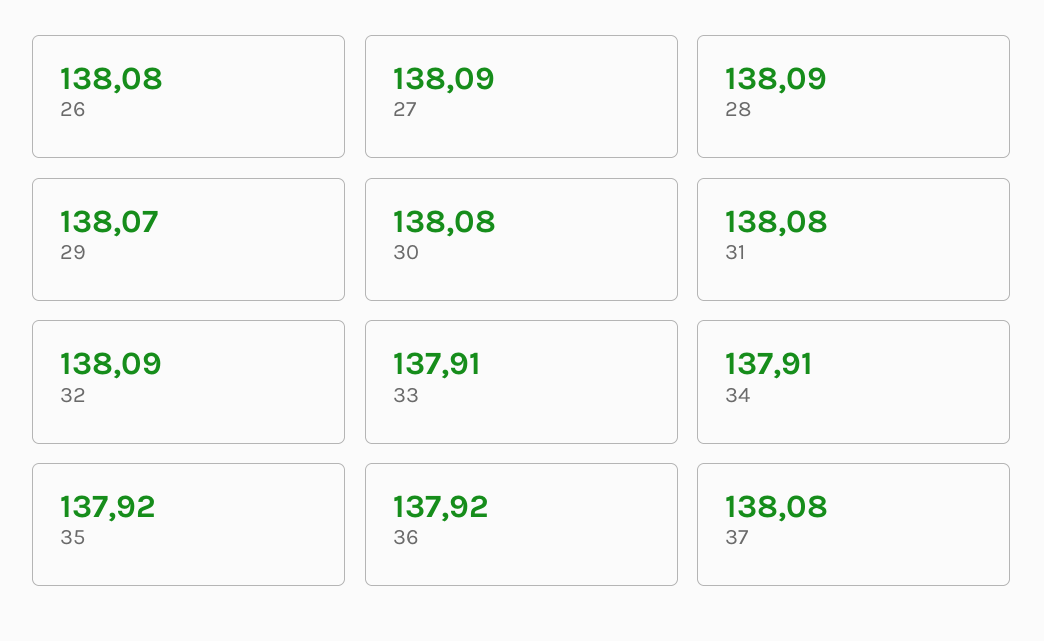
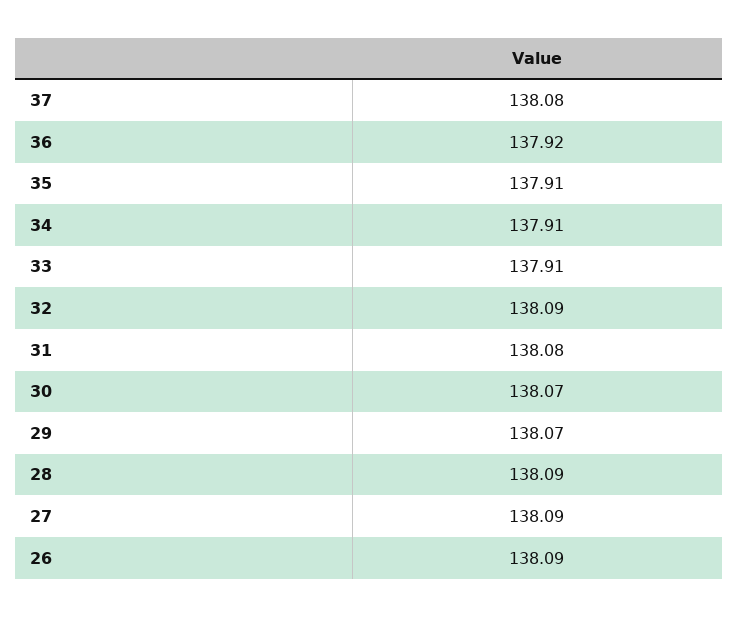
  {
-   "26": 138.08,
+   "26": 138.09,
    "27": 138.09,
    "28": 138.09,
    "29": 138.07,
-   "30": 138.08,
+   "30": 138.07,
    "31": 138.08,
    "32": 138.09,
    "33": 137.91,
    "34": 137.91,
-   "35": 137.92,
+   "35": 137.91,
    "36": 137.92,
    "37": 138.08
  }

